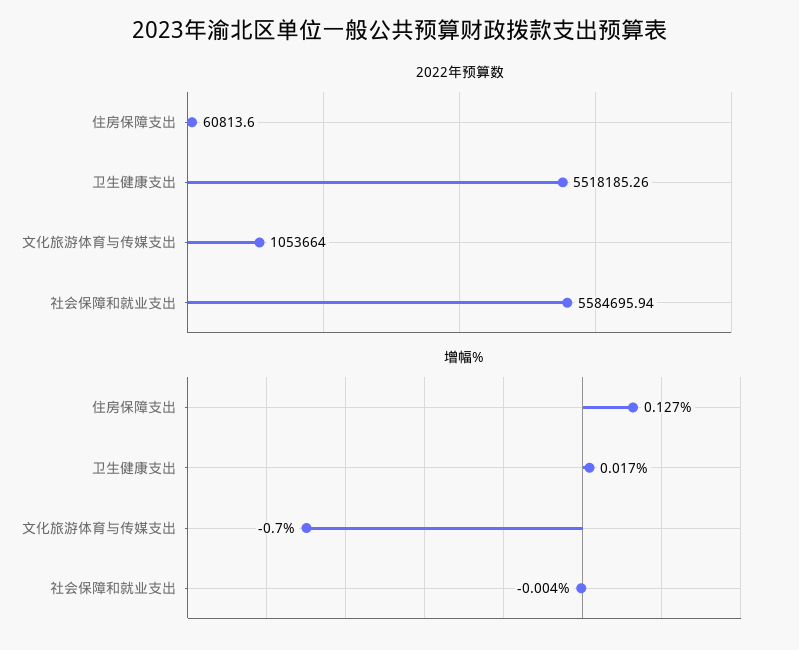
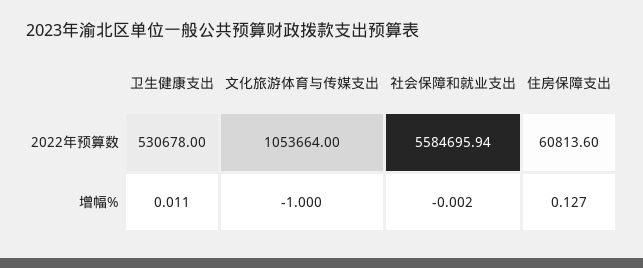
  {
    "2022年预算数": {
      "住房保障支出": 60813.6,
-     "卫生健康支出": 5518185.26,
+     "卫生健康支出": 530678,
      "文化旅游体育与传媒支出": 1053664,
      "社会保障和就业支出": 5584695.94
    },
    "增幅%": {
      "住房保障支出": 0.127,
-     "卫生健康支出": 0.017,
+     "卫生健康支出": 0.011,
-     "文化旅游体育与传媒支出": -0.7,
+     "文化旅游体育与传媒支出": -1,
-     "社会保障和就业支出": -0.004
+     "社会保障和就业支出": -0.002
    }
  }

